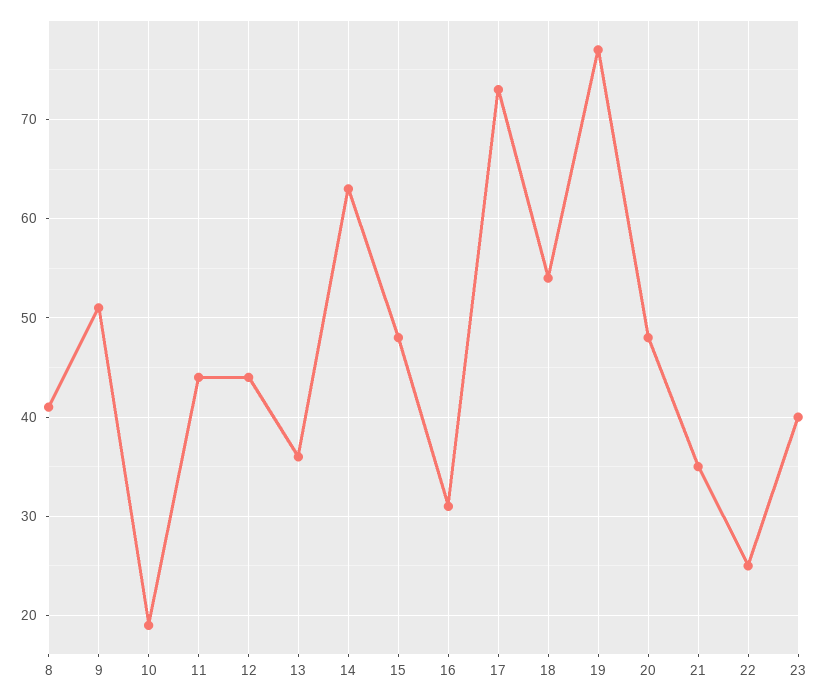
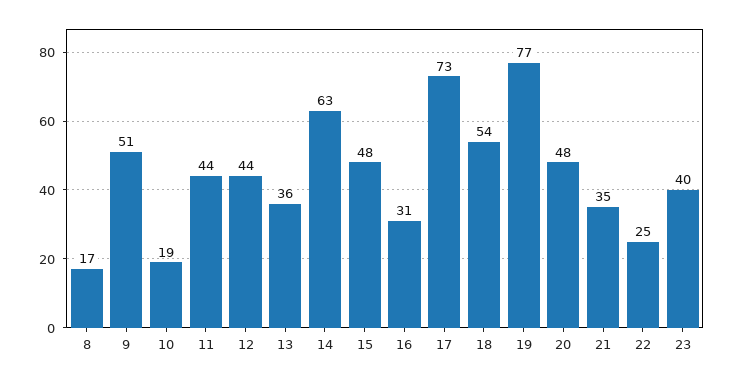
  {
-   "8": 41,
+   "8": 17,
    "9": 51,
    "10": 19,
    "11": 44,
    "12": 44,
    "13": 36,
    "14": 63,
    "15": 48,
    "16": 31,
    "17": 73,
    "18": 54,
    "19": 77,
    "20": 48,
    "21": 35,
    "22": 25,
    "23": 40
  }

